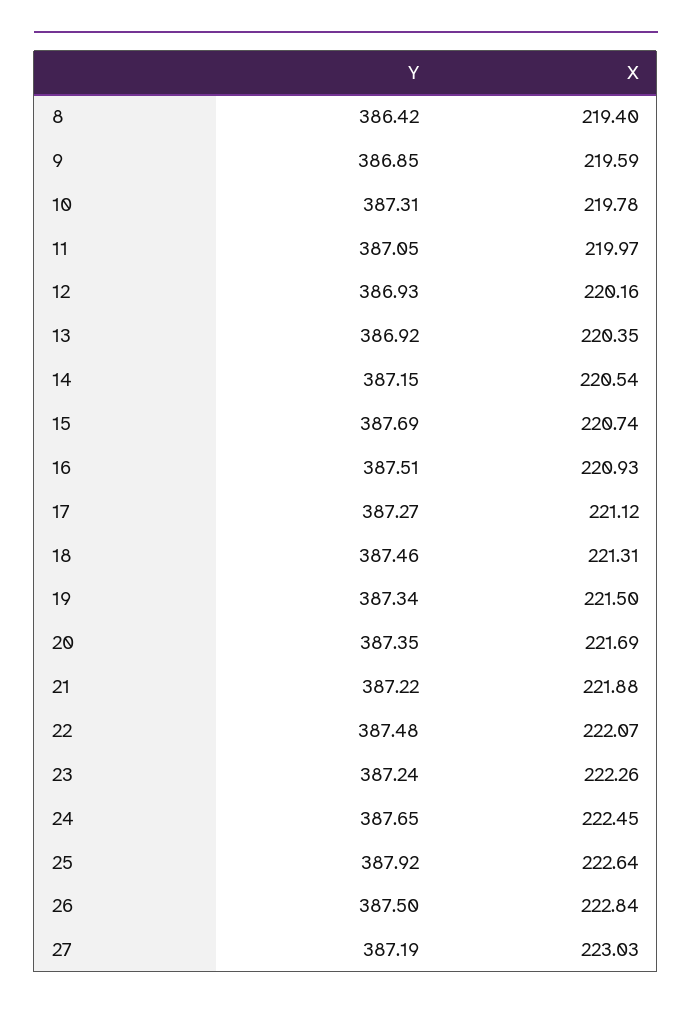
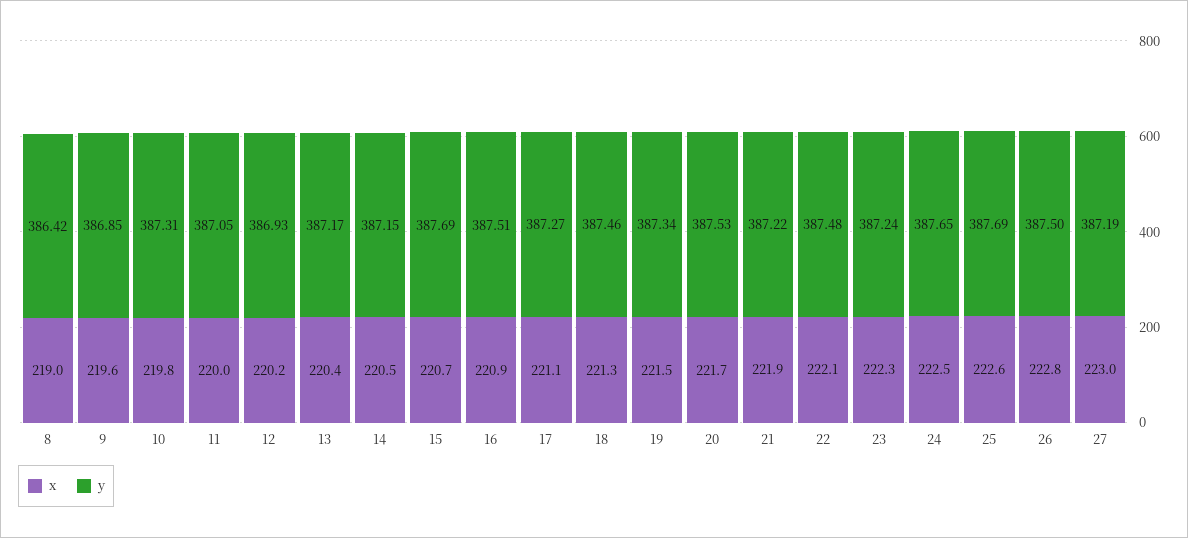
  {
    "Y": {
      "8": 386.42,
      "9": 386.85,
      "10": 387.31,
      "11": 387.05,
      "12": 386.93,
-     "13": 386.92,
+     "13": 387.17,
      "14": 387.15,
      "15": 387.69,
      "16": 387.51,
      "17": 387.27,
      "18": 387.46,
      "19": 387.34,
-     "20": 387.35,
+     "20": 387.53,
      "21": 387.22,
      "22": 387.48,
      "23": 387.24,
      "24": 387.65,
-     "25": 387.92,
+     "25": 387.69,
      "26": 387.5,
      "27": 387.19
    },
    "X": {
-     "8": 219.4,
+     "8": 219,
      "9": 219.59,
      "10": 219.78,
      "11": 219.97,
      "12": 220.16,
      "13": 220.35,
      "14": 220.54,
      "15": 220.74,
      "16": 220.93,
      "17": 221.12,
      "18": 221.31,
      "19": 221.5,
      "20": 221.69,
      "21": 221.88,
      "22": 222.07,
      "23": 222.26,
      "24": 222.45,
      "25": 222.64,
      "26": 222.84,
      "27": 223.03
    }
  }

